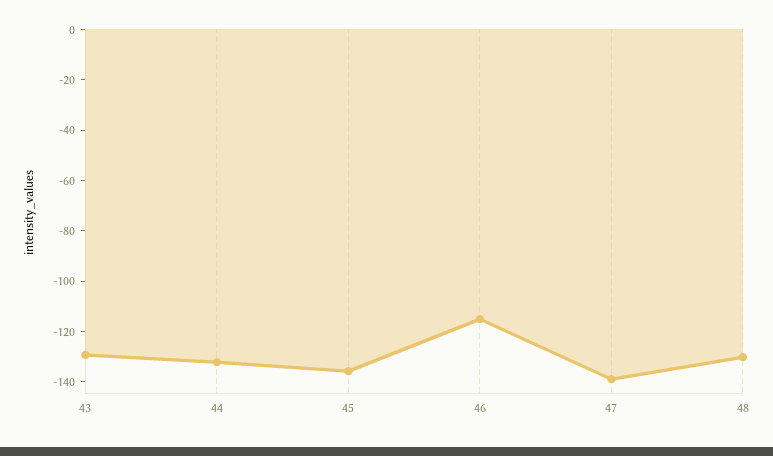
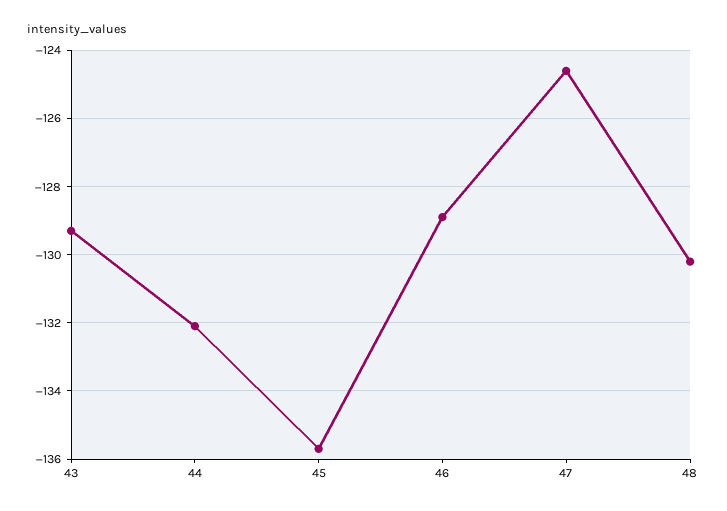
  {
    "43": -129.5,
    "44": -132,
    "45": -135.5,
-   "46": -115,
+   "46": -129,
-   "47": -140,
+   "47": -124.5,
    "48": -130
  }

